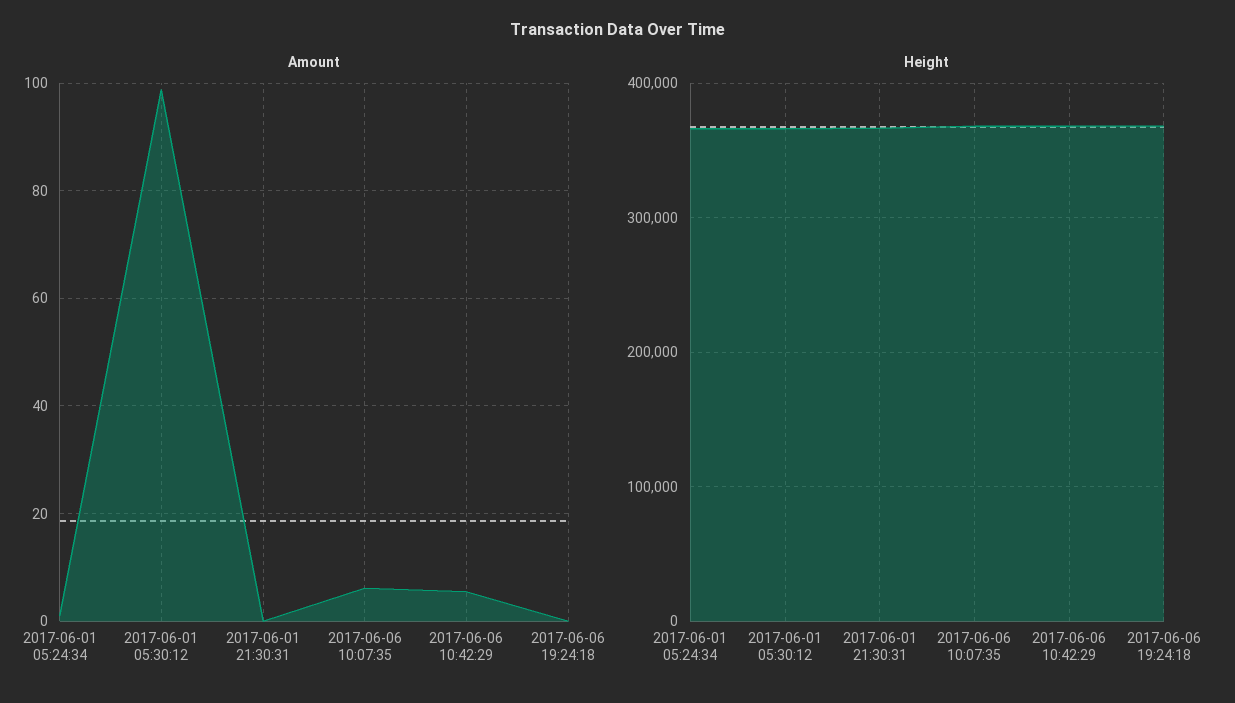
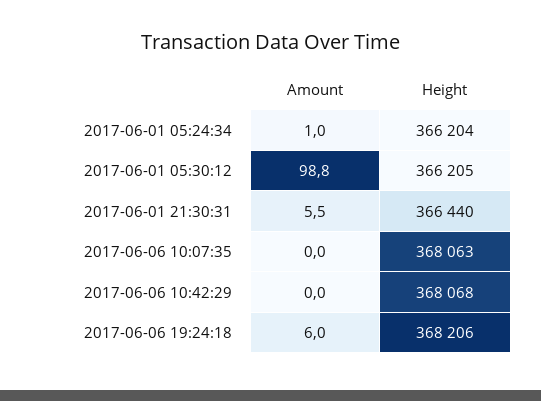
  {
    "Amount": {
      "2017-06-01 05:24:34": 1,
      "2017-06-01 05:30:12": 98.8,
-     "2017-06-01 21:30:31": 0,
+     "2017-06-01 21:30:31": 5.5,
-     "2017-06-06 10:07:35": 6,
+     "2017-06-06 10:07:35": 0,
-     "2017-06-06 10:42:29": 6,
+     "2017-06-06 10:42:29": 0,
-     "2017-06-06 19:24:18": 0
+     "2017-06-06 19:24:18": 6
    },
    "Height": {
      "2017-06-01 05:24:34": 366204,
      "2017-06-01 05:30:12": 366205,
      "2017-06-01 21:30:31": 366440,
      "2017-06-06 10:07:35": 368063,
      "2017-06-06 10:42:29": 368068,
      "2017-06-06 19:24:18": 368206
    }
  }

